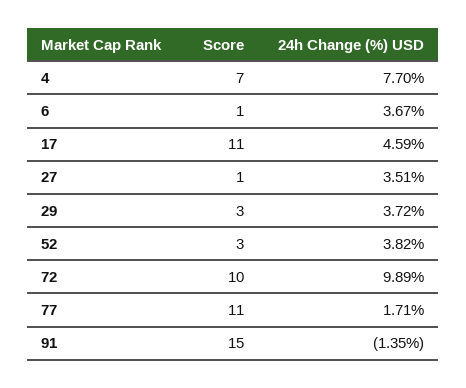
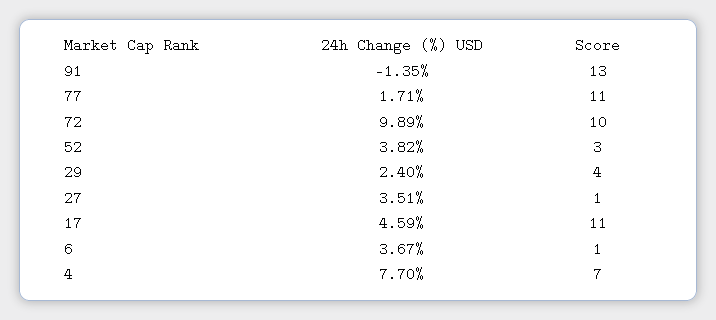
  {
    "Score": {
      "4": 7,
      "6": 1,
      "17": 11,
      "27": 1,
-     "29": 3,
+     "29": 4,
      "52": 3,
      "72": 10,
      "77": 11,
-     "91": 15
+     "91": 13
    },
    "24h Change (%) USD": {
      "4": 7.7,
      "6": 3.67,
      "17": 4.59,
      "27": 3.51,
-     "29": 3.72,
+     "29": 2.4,
      "52": 3.82,
      "72": 9.89,
      "77": 1.71,
      "91": -1.35
    }
  }

